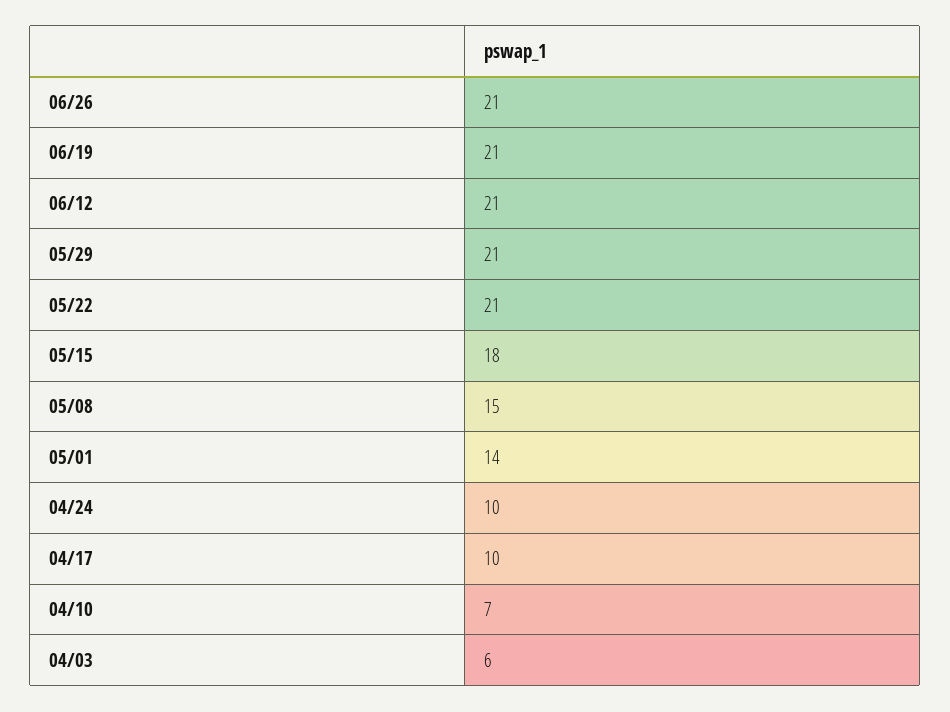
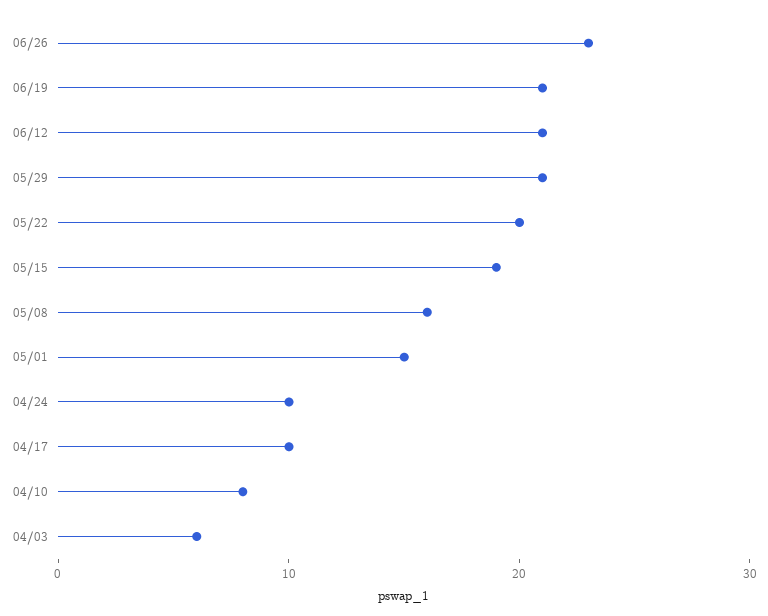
  {
-   "06/26": 21,
+   "06/26": 23,
    "06/19": 21,
    "06/12": 21,
    "05/29": 21,
-   "05/22": 21,
+   "05/22": 20,
-   "05/15": 18,
+   "05/15": 19,
-   "05/08": 15,
+   "05/08": 16,
-   "05/01": 14,
+   "05/01": 15,
    "04/24": 10,
    "04/17": 10,
-   "04/10": 7,
+   "04/10": 8,
    "04/03": 6
  }

